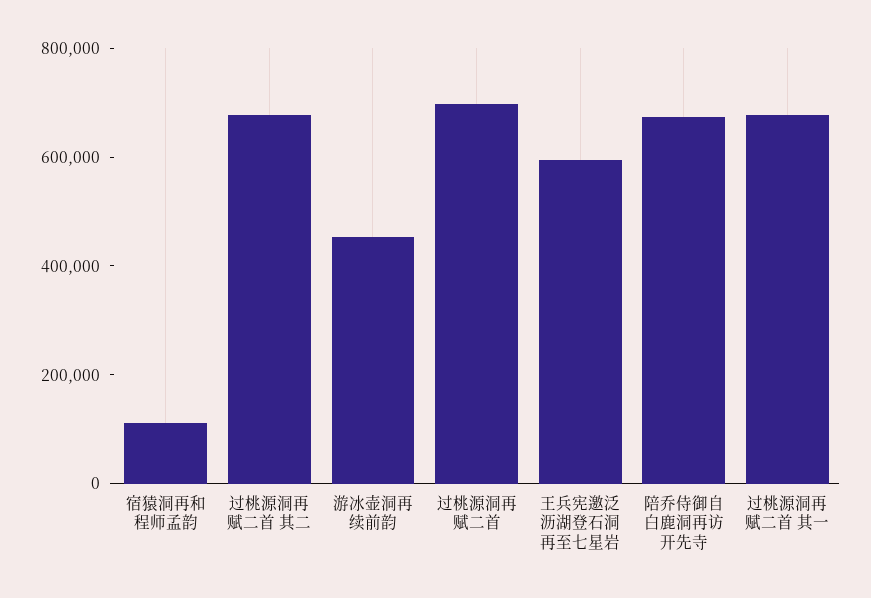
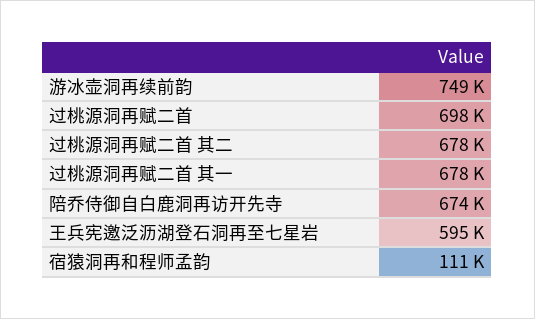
  {
    "宿猿洞再和程师孟韵": 111000,
    "过桃源洞再赋二首 其二": 678000,
-   "游冰壶洞再续前韵": 450000,
+   "游冰壶洞再续前韵": 749000,
    "过桃源洞再赋二首": 698000,
    "王兵宪邀泛沥湖登石洞再至七星岩": 595000,
    "陪乔侍御自白鹿洞再访开先寺": 674000,
    "过桃源洞再赋二首 其一": 678000
  }

